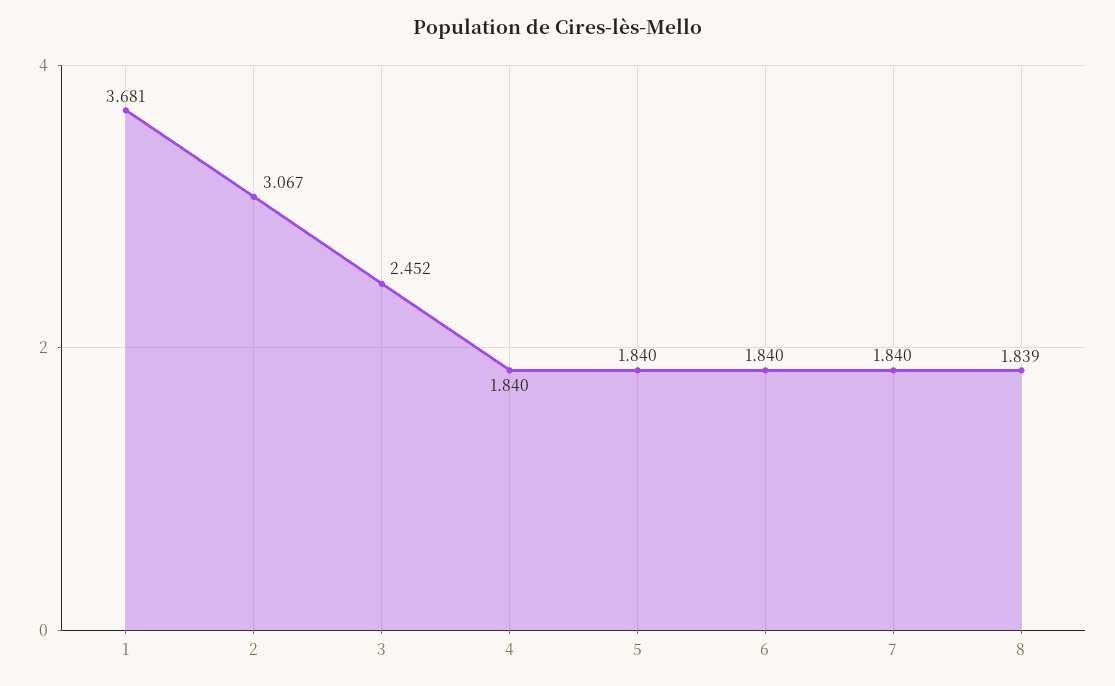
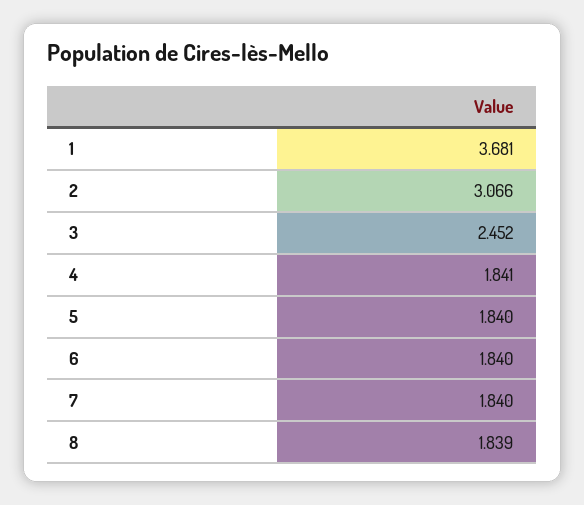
  {
    "1": 3.681,
-   "2": 3.067,
+   "2": 3.066,
    "3": 2.452,
-   "4": 1.84,
+   "4": 1.841,
    "5": 1.84,
    "6": 1.84,
    "7": 1.84,
    "8": 1.839
  }

